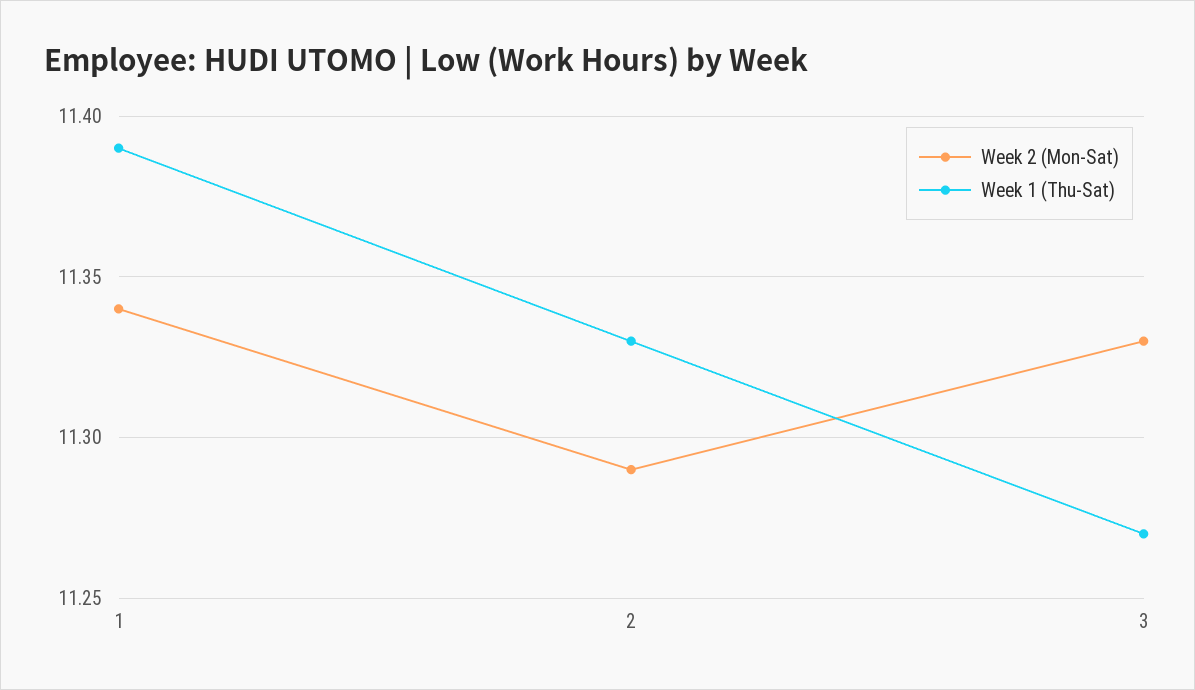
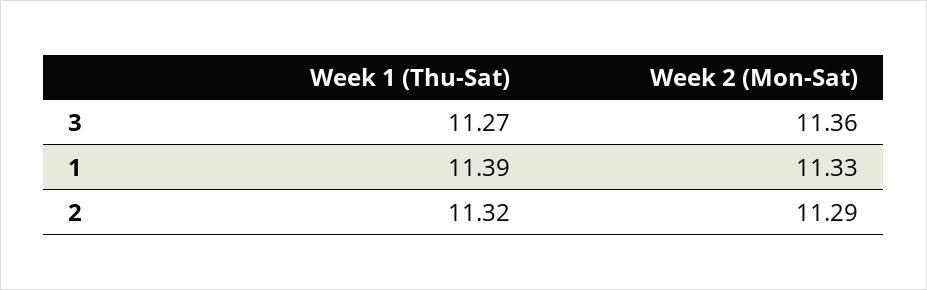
  {
    "Week 2 (Mon-Sat)": {
-     "1": 11.34,
+     "1": 11.33,
      "2": 11.29,
-     "3": 11.33
+     "3": 11.36
    },
    "Week 1 (Thu-Sat)": {
      "1": 11.39,
-     "2": 11.33,
+     "2": 11.32,
      "3": 11.27
    }
  }

